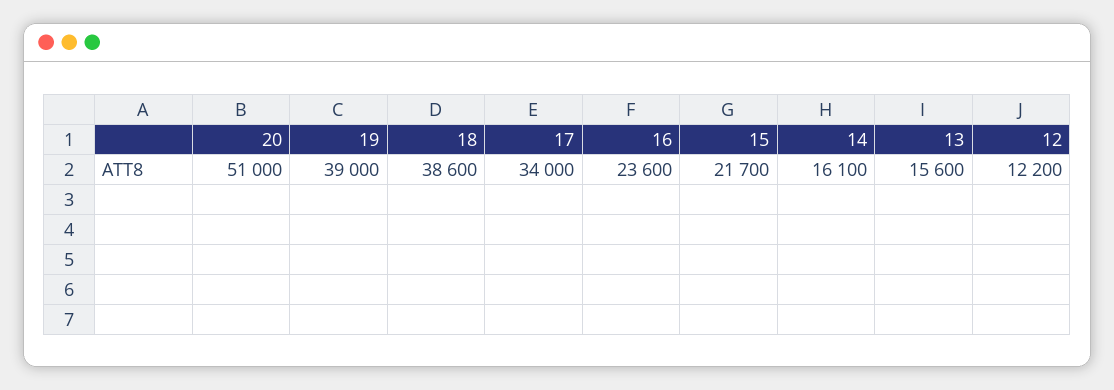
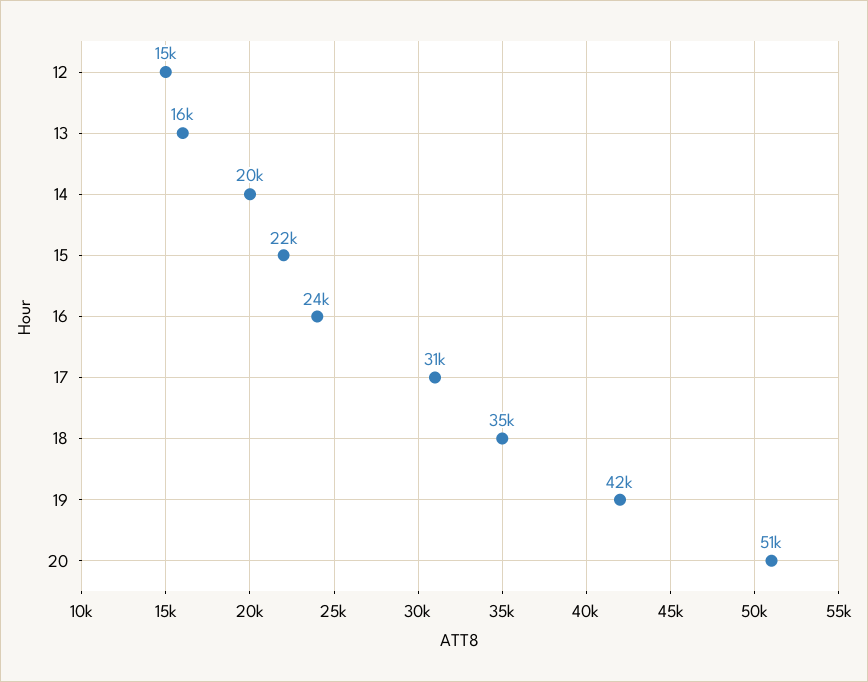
  {
    "20": 51000,
-   "19": 39000,
+   "19": 42000,
-   "18": 38600,
+   "18": 35000,
-   "17": 34000,
+   "17": 31000,
    "16": 23600,
    "15": 21700,
-   "14": 16100,
+   "14": 20000,
    "13": 15600,
-   "12": 12200
+   "12": 15000
  }

